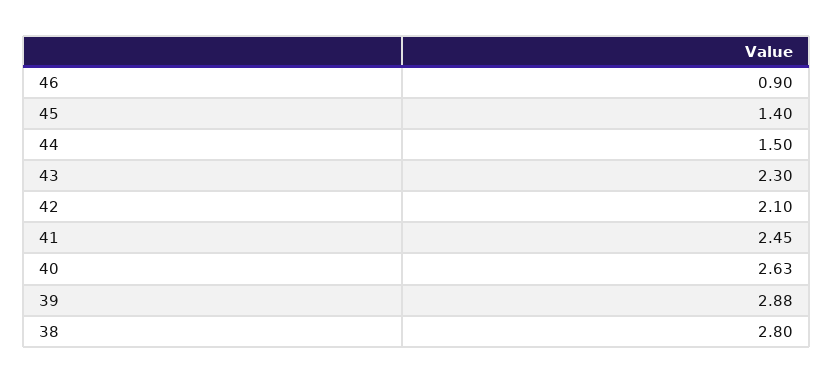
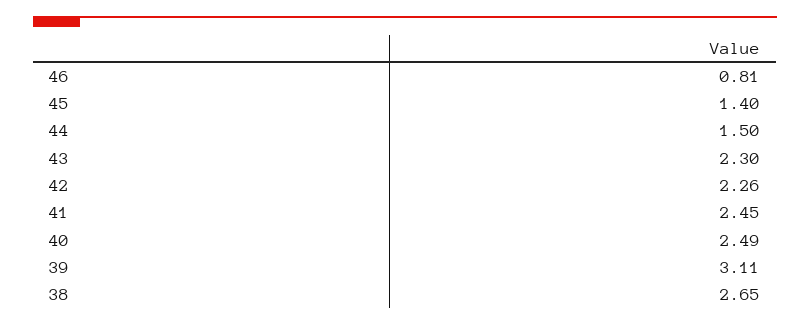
  {
-   "46": 0.9,
+   "46": 0.81,
    "45": 1.4,
    "44": 1.5,
    "43": 2.3,
-   "42": 2.1,
+   "42": 2.26,
    "41": 2.45,
-   "40": 2.63,
+   "40": 2.49,
-   "39": 2.88,
+   "39": 3.11,
-   "38": 2.8
+   "38": 2.65
  }

